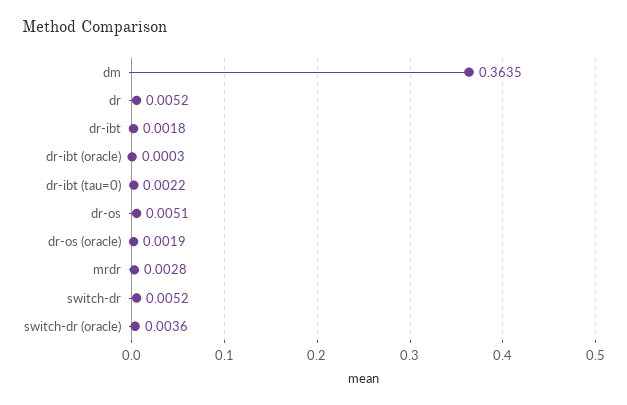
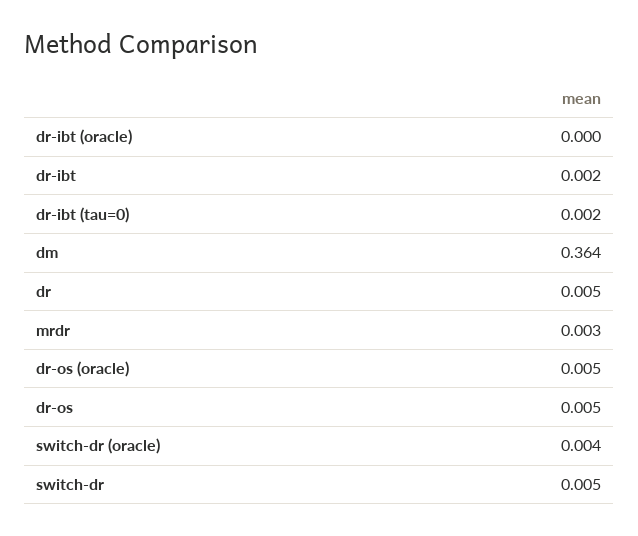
  {
    "dm": 0.3635,
    "dr": 0.0052,
    "dr-ibt": 0.0018,
    "dr-ibt (oracle)": 0.0003,
    "dr-ibt (tau=0)": 0.0022,
    "dr-os": 0.0051,
-   "dr-os (oracle)": 0.0019,
+   "dr-os (oracle)": 0.005,
    "mrdr": 0.0028,
    "switch-dr": 0.0052,
    "switch-dr (oracle)": 0.0036
  }

